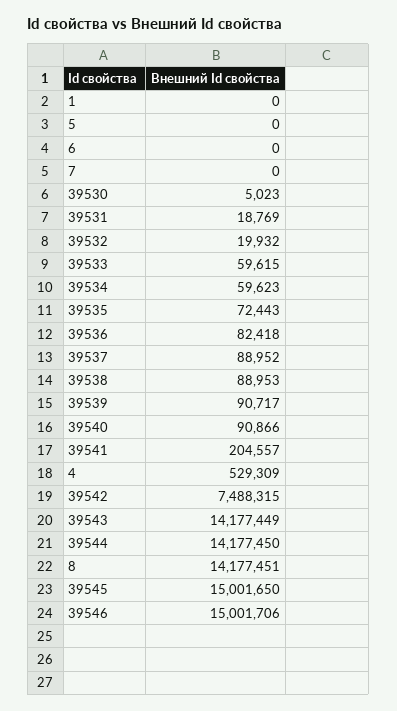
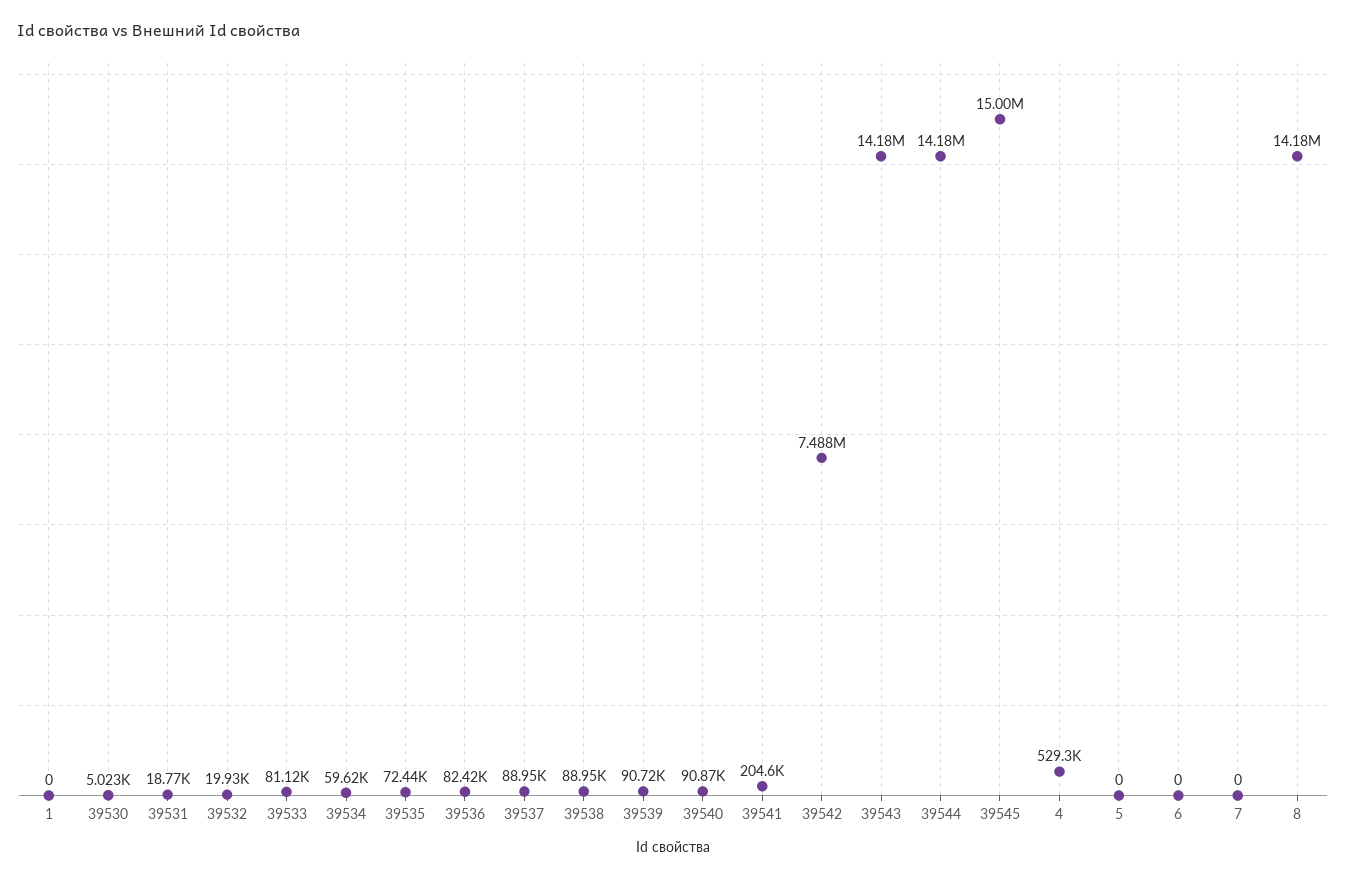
  {
    "1": 0,
    "5": 0,
    "6": 0,
    "7": 0,
    "39530": 5023,
    "39531": 18769,
    "39532": 19932,
-   "39533": 59615,
+   "39533": 81120,
    "39534": 59623,
    "39535": 72443,
    "39536": 82418,
    "39537": 88952,
    "39538": 88953,
    "39539": 90717,
    "39540": 90866,
    "39541": 204557,
    "4": 529309,
    "39542": 7488315,
    "39543": 14177449,
    "39544": 14177450,
    "8": 14177451,
-   "39545": 15001650,
+   "39545": 15001650
-   "39546": 15001706
  }

